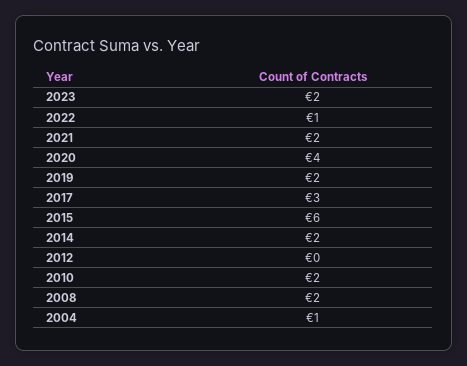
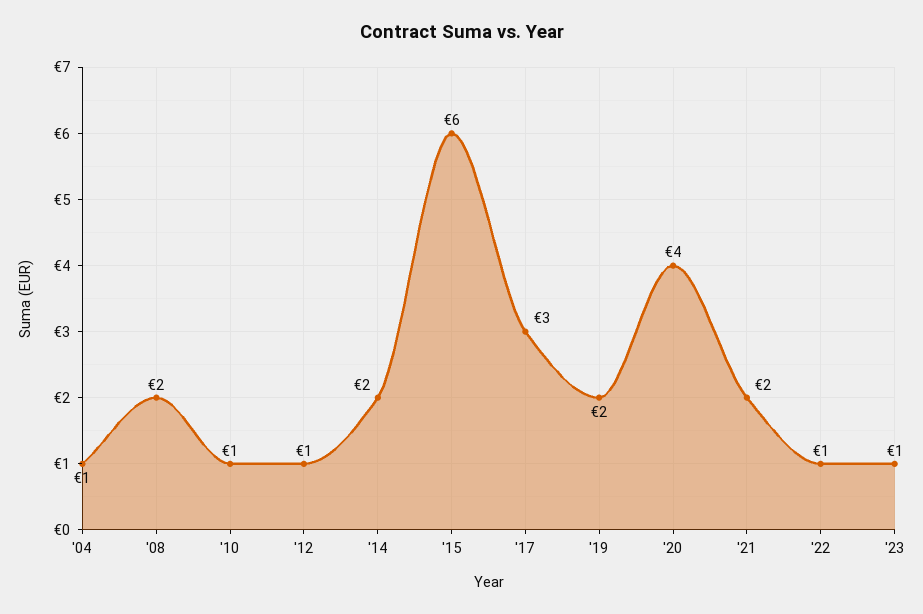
  {
-   "2023": 2,
+   "2023": 1,
    "2022": 1,
    "2021": 2,
    "2020": 4,
    "2019": 2,
    "2017": 3,
    "2015": 6,
    "2014": 2,
-   "2012": 0,
+   "2012": 1,
-   "2010": 2,
+   "2010": 1,
    "2008": 2,
    "2004": 1
  }

